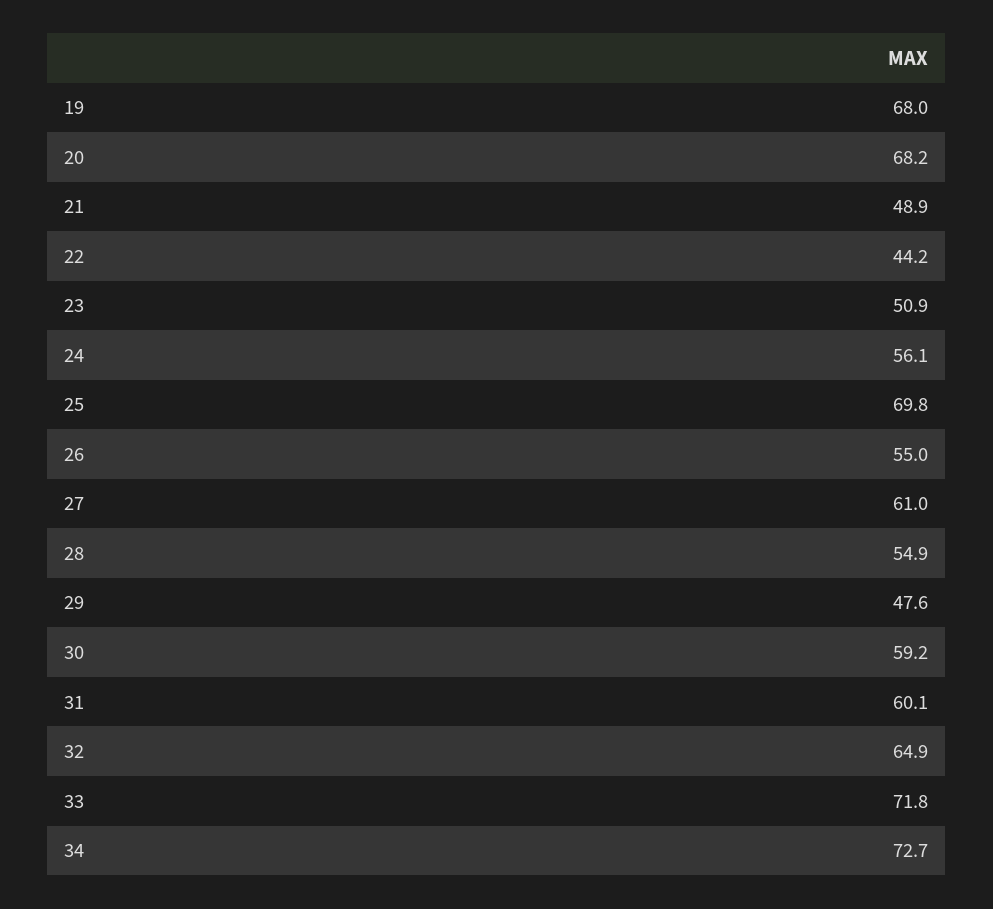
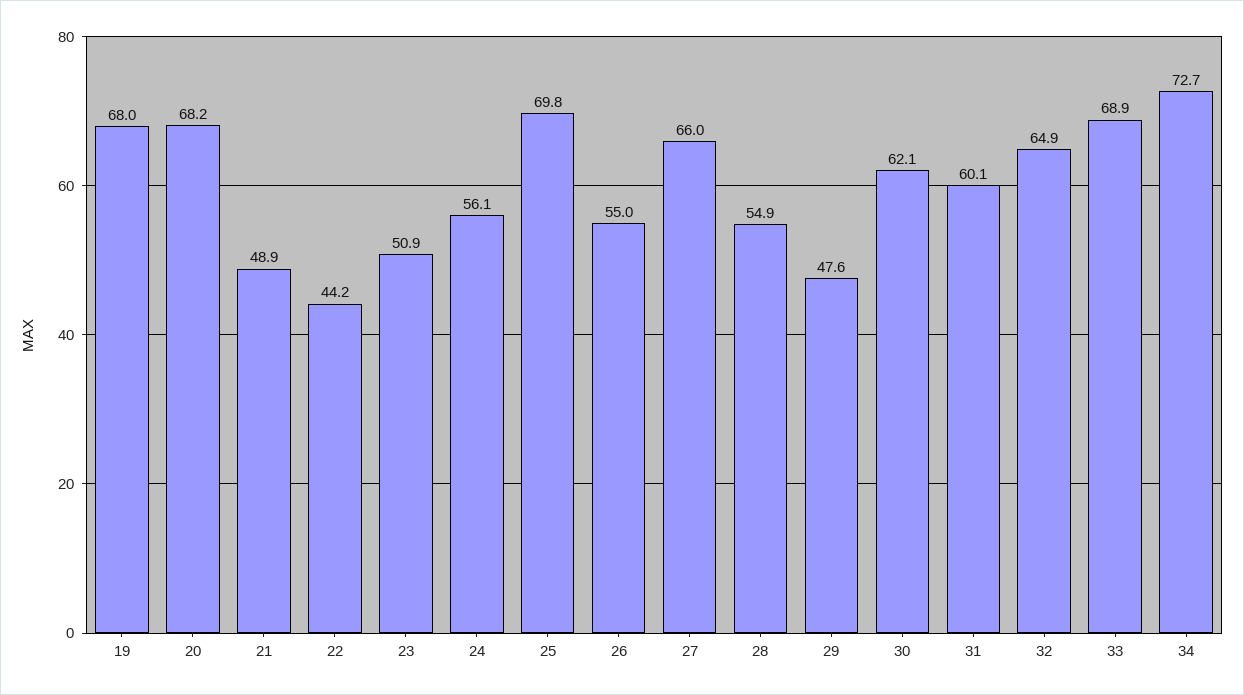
  {
    "19": 68,
    "20": 68.2,
    "21": 48.9,
    "22": 44.2,
    "23": 50.9,
    "24": 56.1,
    "25": 69.8,
    "26": 55,
-   "27": 61,
+   "27": 66,
    "28": 54.9,
    "29": 47.6,
-   "30": 59.2,
+   "30": 62.1,
    "31": 60.1,
    "32": 64.9,
-   "33": 71.8,
+   "33": 68.9,
    "34": 72.7
  }

